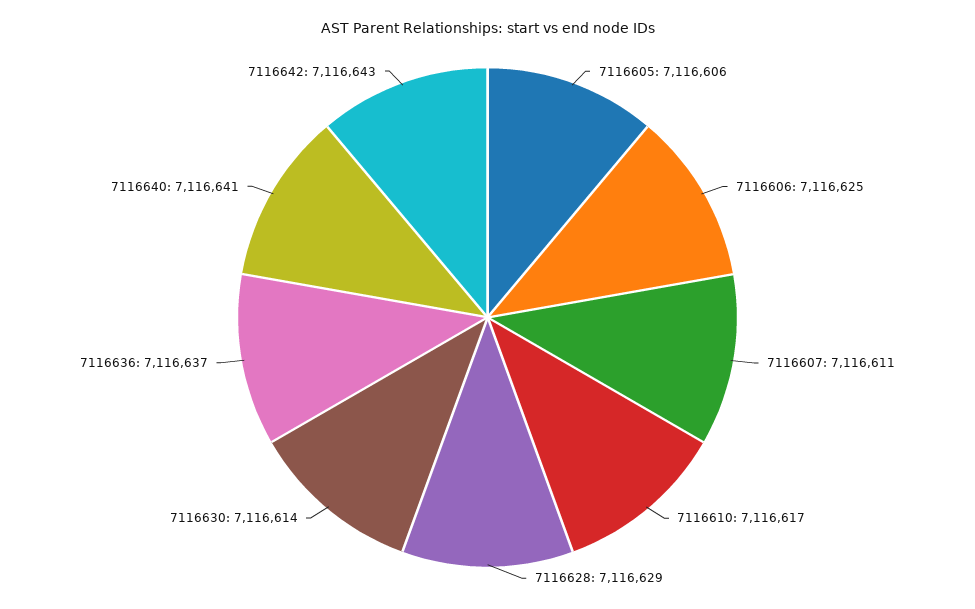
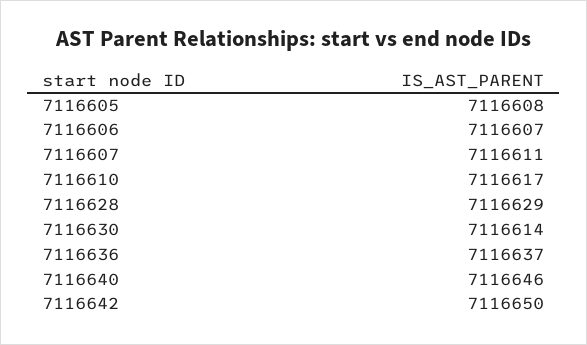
  {
-   "7116605": 7116606,
+   "7116605": 7116608,
-   "7116606": 7116625,
+   "7116606": 7116607,
    "7116607": 7116611,
    "7116610": 7116617,
    "7116628": 7116629,
    "7116630": 7116614,
    "7116636": 7116637,
-   "7116640": 7116641,
+   "7116640": 7116646,
-   "7116642": 7116643
+   "7116642": 7116650
  }

